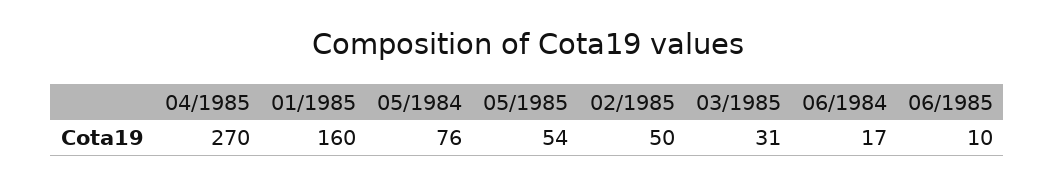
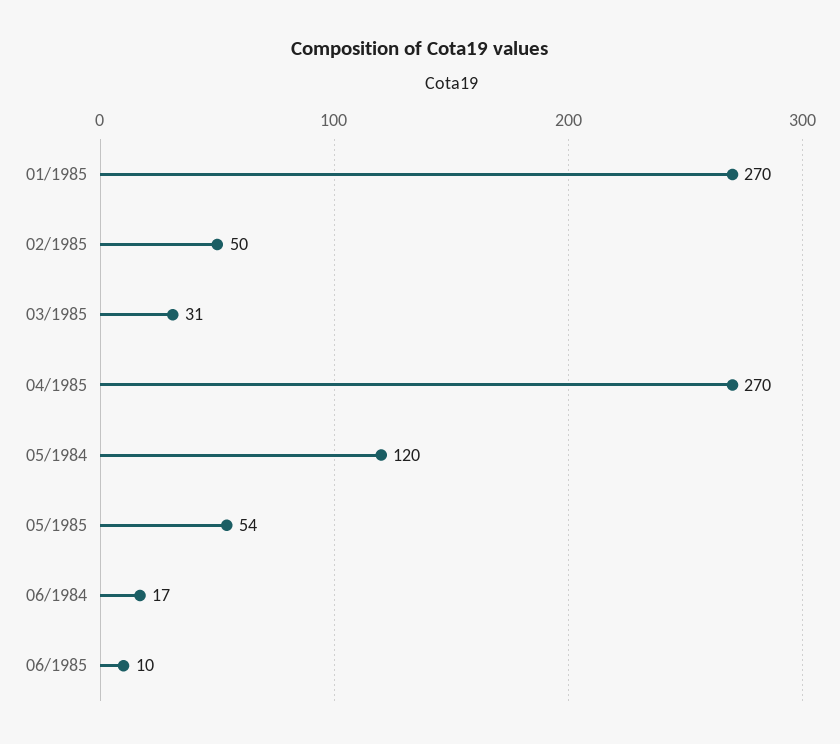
  {
    "04/1985": 270,
-   "01/1985": 160,
+   "01/1985": 270,
-   "05/1984": 76,
+   "05/1984": 120,
    "05/1985": 54,
    "02/1985": 50,
    "03/1985": 31,
    "06/1984": 17,
    "06/1985": 10
  }

